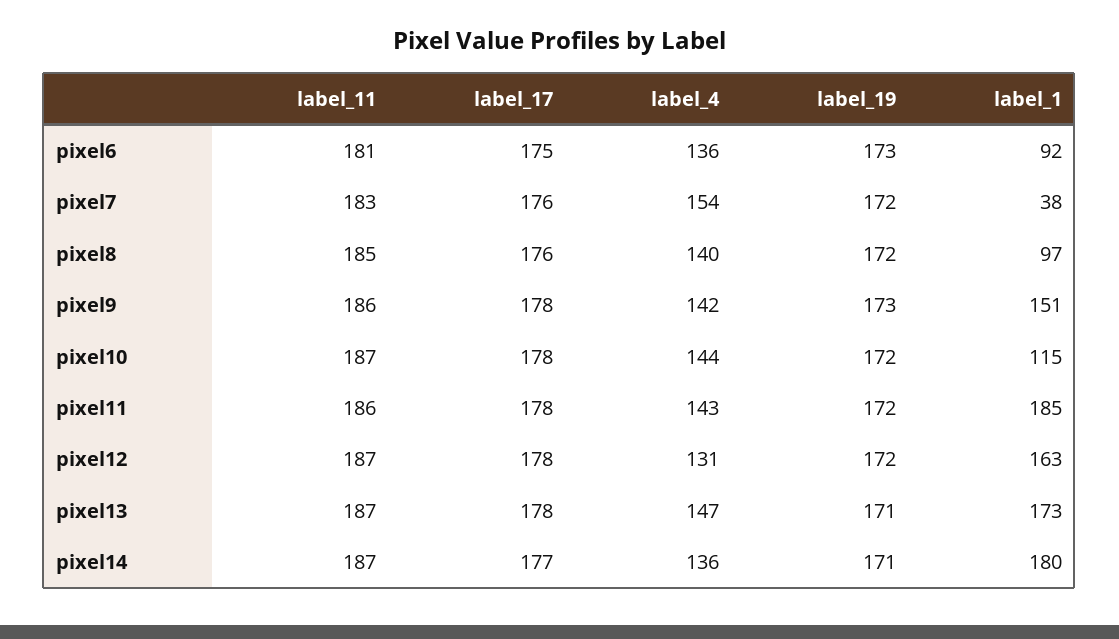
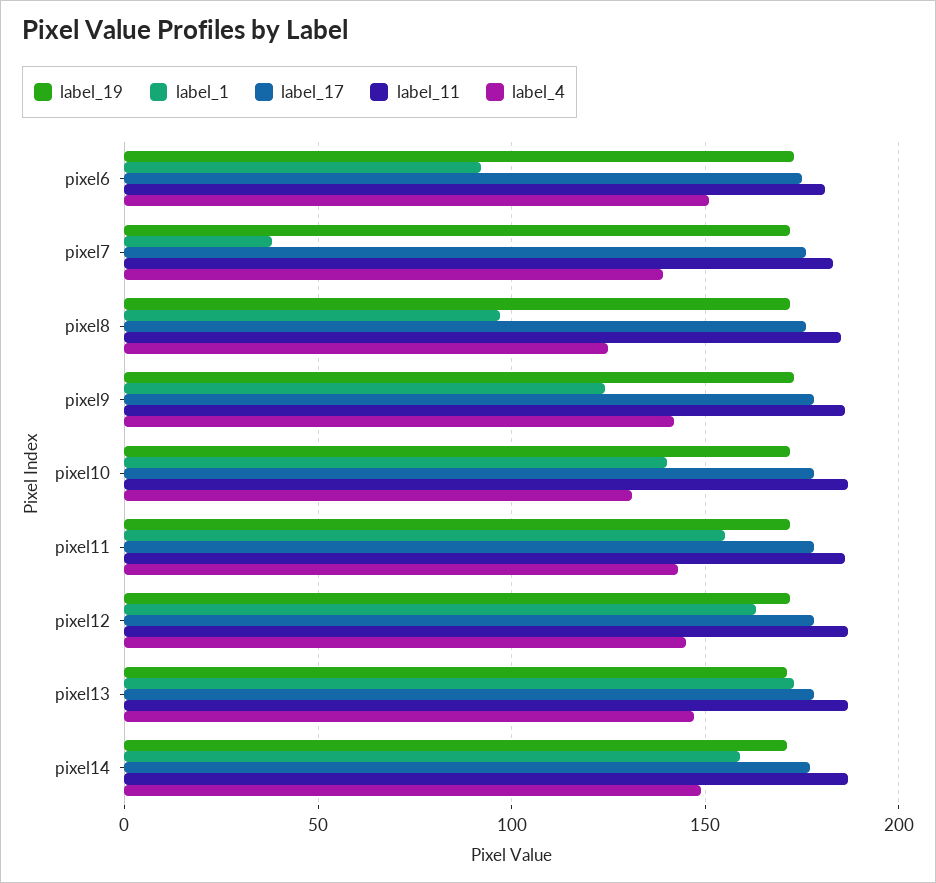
  {
    "label_11": {
      "pixel6": 181,
      "pixel7": 183,
      "pixel8": 185,
      "pixel9": 186,
      "pixel10": 187,
      "pixel11": 186,
      "pixel12": 187,
      "pixel13": 187,
      "pixel14": 187
    },
    "label_17": {
      "pixel6": 175,
      "pixel7": 176,
      "pixel8": 176,
      "pixel9": 178,
      "pixel10": 178,
      "pixel11": 178,
      "pixel12": 178,
      "pixel13": 178,
      "pixel14": 177
    },
    "label_4": {
-     "pixel6": 136,
+     "pixel6": 150,
-     "pixel7": 154,
+     "pixel7": 140,
-     "pixel8": 140,
+     "pixel8": 125,
      "pixel9": 142,
-     "pixel10": 144,
+     "pixel10": 130,
      "pixel11": 143,
-     "pixel12": 131,
+     "pixel12": 145,
      "pixel13": 147,
-     "pixel14": 136
+     "pixel14": 150
    },
    "label_19": {
      "pixel6": 173,
      "pixel7": 172,
      "pixel8": 172,
      "pixel9": 173,
      "pixel10": 172,
      "pixel11": 172,
      "pixel12": 172,
      "pixel13": 171,
      "pixel14": 171
    },
    "label_1": {
      "pixel6": 92,
      "pixel7": 38,
      "pixel8": 97,
-     "pixel9": 151,
+     "pixel9": 125,
-     "pixel10": 115,
+     "pixel10": 140,
-     "pixel11": 185,
+     "pixel11": 155,
      "pixel12": 163,
      "pixel13": 173,
-     "pixel14": 180
+     "pixel14": 160
    }
  }

